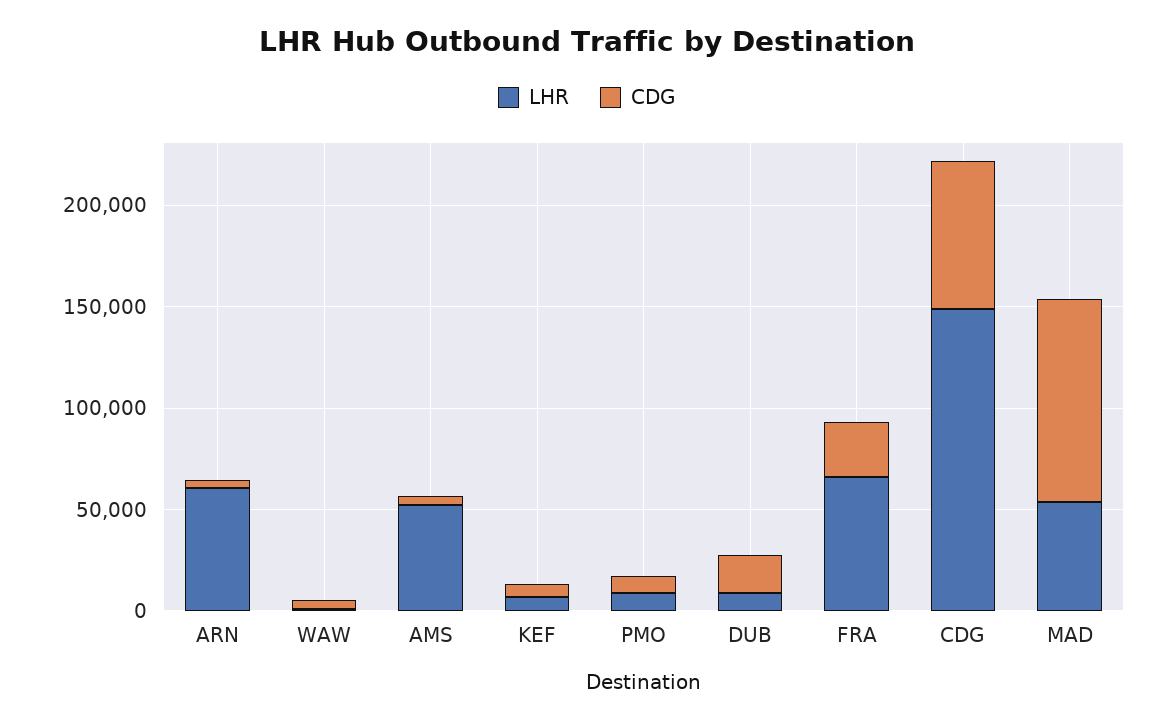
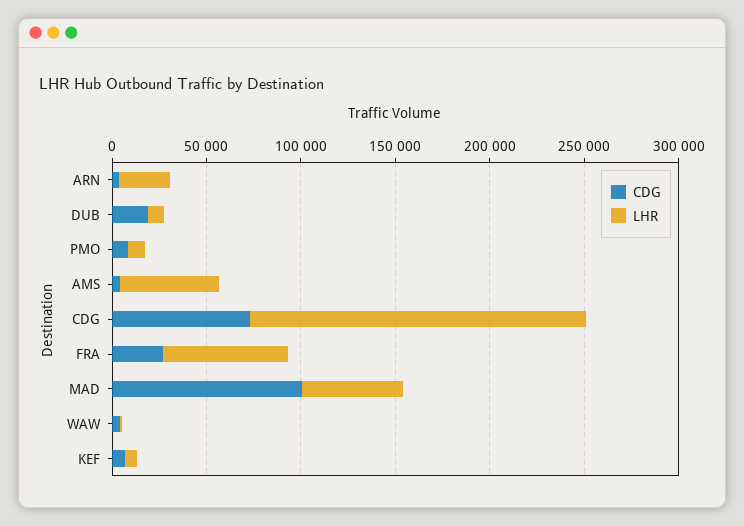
  {
    "LHR": {
-     "ARN": 60000,
+     "ARN": 30000,
      "WAW": 0,
      "AMS": 50000,
      "KEF": 10000,
      "PMO": 10000,
      "DUB": 10000,
      "FRA": 70000,
-     "CDG": 150000,
+     "CDG": 180000,
      "MAD": 50000
    },
    "CDG": {
      "ARN": 0,
      "WAW": 0,
      "AMS": 0,
      "KEF": 10000,
      "PMO": 10000,
      "DUB": 20000,
      "FRA": 30000,
      "CDG": 70000,
      "MAD": 100000
    }
  }

